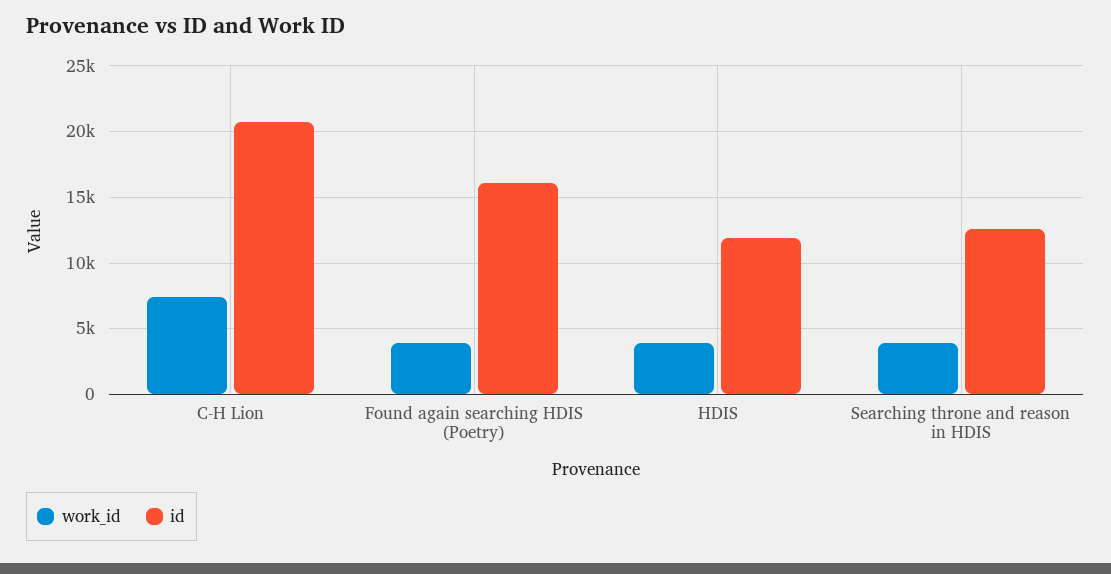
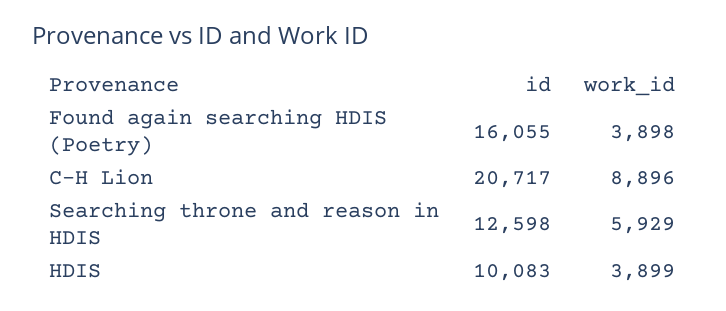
  {
    "work_id": {
-     "C-H Lion": 7500,
+     "C-H Lion": 8896,
      "Found again searching HDIS (Poetry)": 3898,
      "HDIS": 3899,
-     "Searching throne and reason in HDIS": 4000
+     "Searching throne and reason in HDIS": 5929
    },
    "id": {
      "C-H Lion": 20717,
      "Found again searching HDIS (Poetry)": 16055,
-     "HDIS": 12000,
+     "HDIS": 10083,
      "Searching throne and reason in HDIS": 12598
    }
  }

